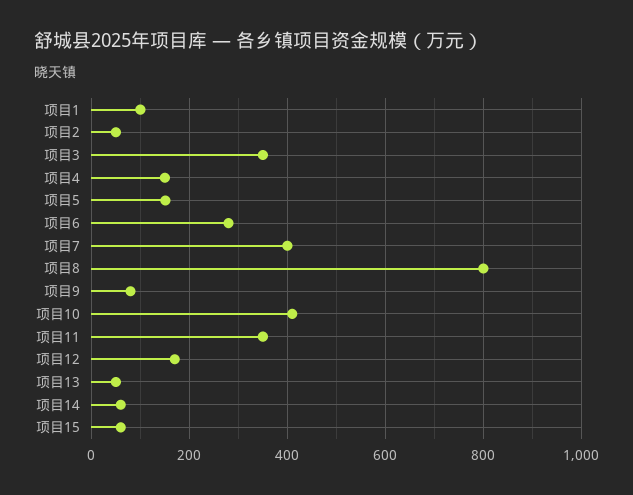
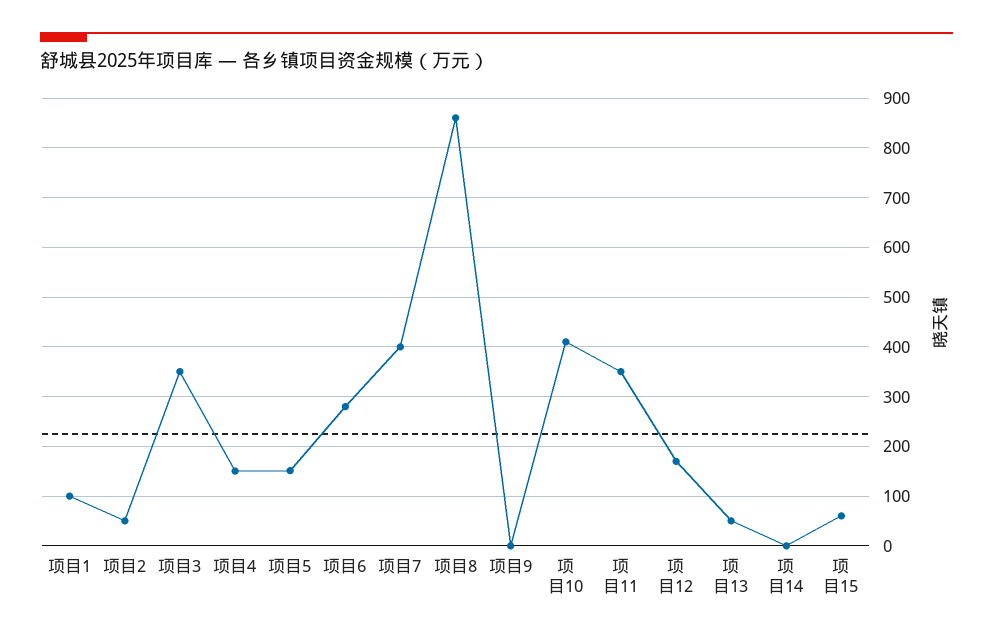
  {
    "项目1": 100,
    "项目2": 60,
    "项目3": 360,
    "项目4": 160,
    "项目5": 160,
    "项目6": 280,
    "项目7": 400,
-   "项目8": 800,
+   "项目8": 860,
-   "项目9": 80,
+   "项目9": 0,
    "项目10": 420,
    "项目11": 360,
    "项目12": 180,
    "项目13": 60,
-   "项目14": 60,
+   "项目14": 0,
    "项目15": 60
  }

